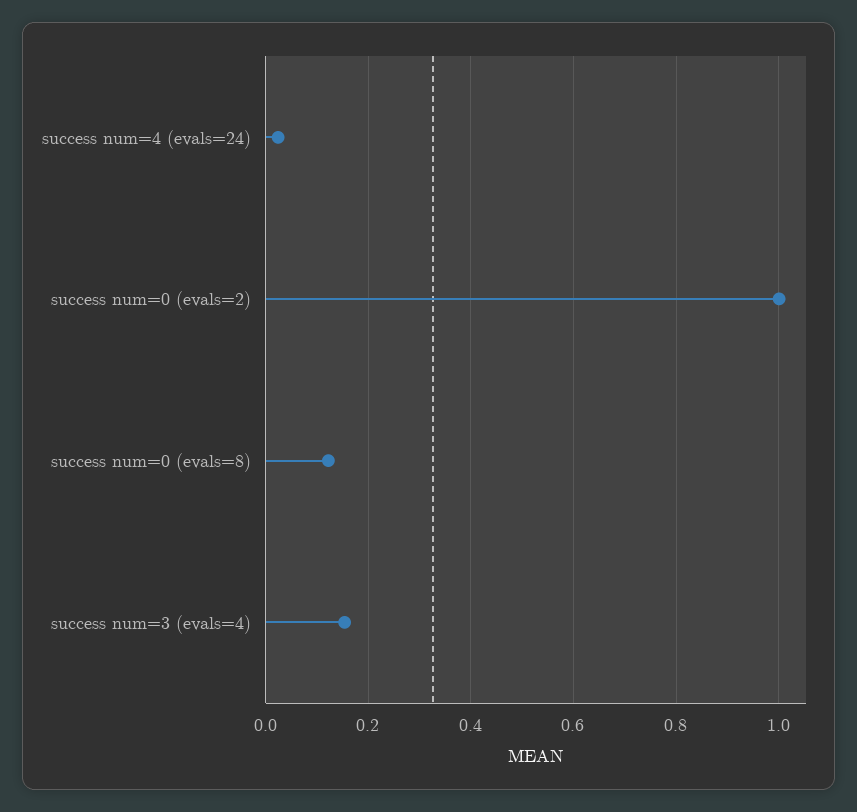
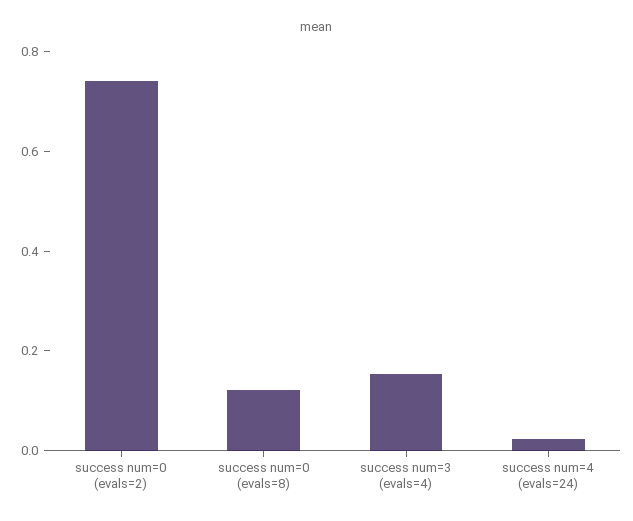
  {
    "success num=4 (evals=24)": 0.02,
-   "success num=0 (evals=2)": 1,
+   "success num=0 (evals=2)": 0.75,
    "success num=0 (evals=8)": 0.12,
    "success num=3 (evals=4)": 0.16
  }

